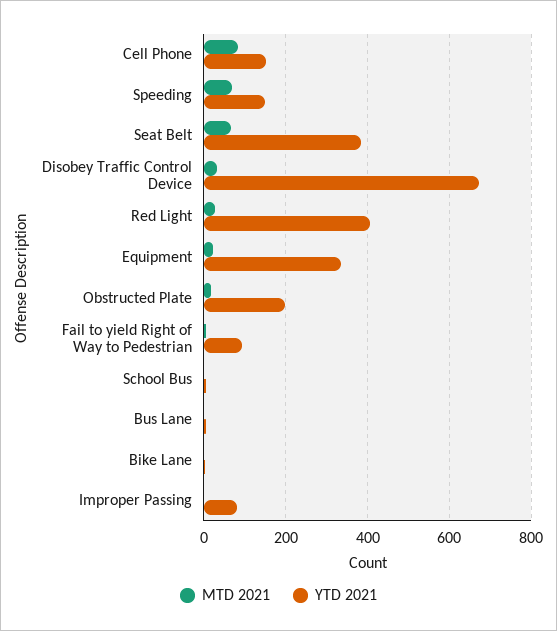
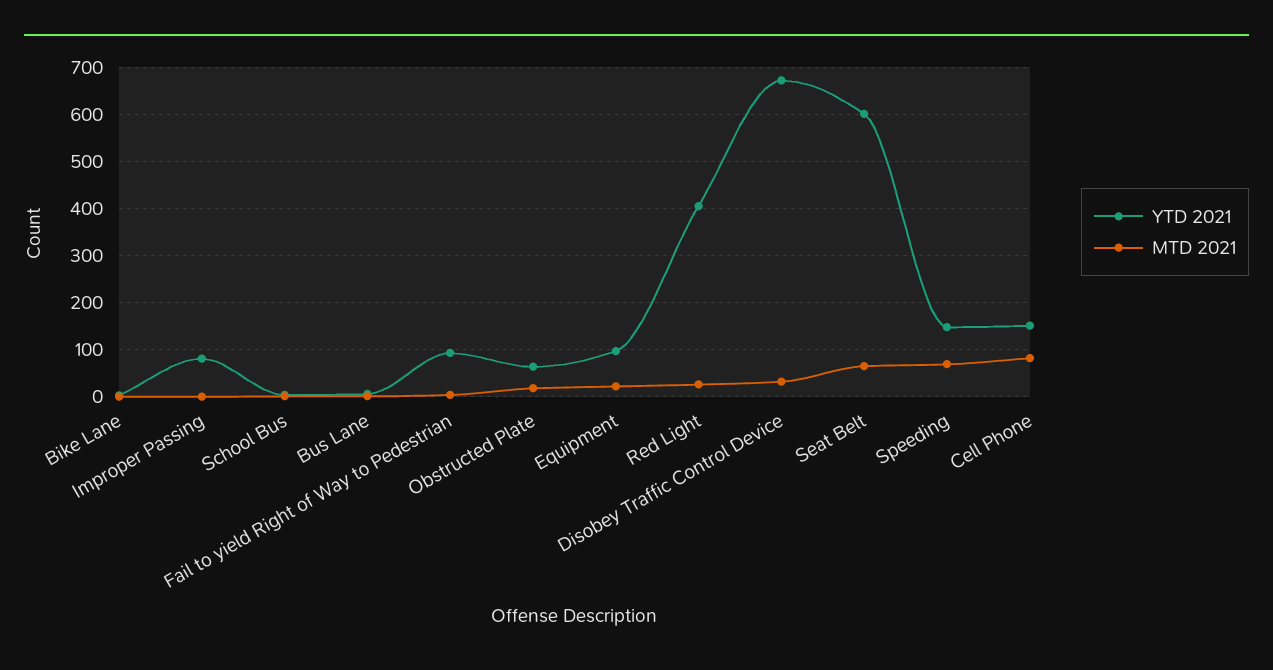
  {
    "MTD 2021": {
      "Cell Phone": 80,
      "Speeding": 60,
      "Seat Belt": 60,
      "Disobey Traffic Control Device": 40,
      "Red Light": 20,
      "Equipment": 20,
      "Obstructed Plate": 20,
      "Fail to yield Right of Way to Pedestrian": 0,
      "School Bus": 0,
      "Bus Lane": 0,
      "Bike Lane": 0,
      "Improper Passing": 0
    },
    "YTD 2021": {
      "Cell Phone": 160,
      "Speeding": 140,
-     "Seat Belt": 380,
+     "Seat Belt": 600,
      "Disobey Traffic Control Device": 680,
      "Red Light": 400,
-     "Equipment": 340,
+     "Equipment": 100,
-     "Obstructed Plate": 200,
+     "Obstructed Plate": 60,
      "Fail to yield Right of Way to Pedestrian": 100,
      "School Bus": 0,
      "Bus Lane": 0,
      "Bike Lane": 0,
      "Improper Passing": 80
    }
  }

